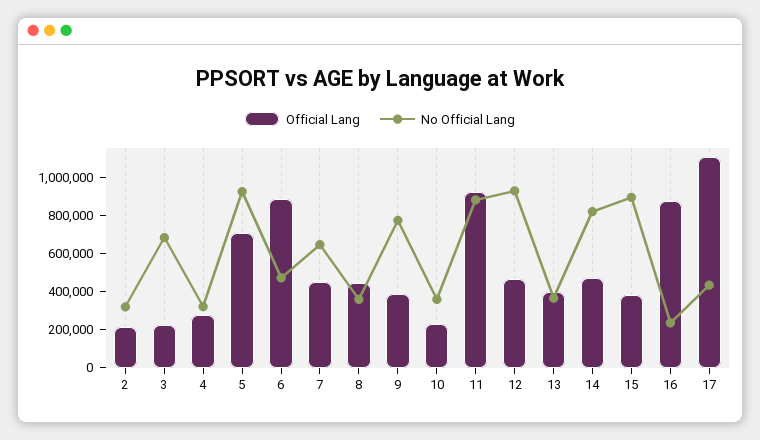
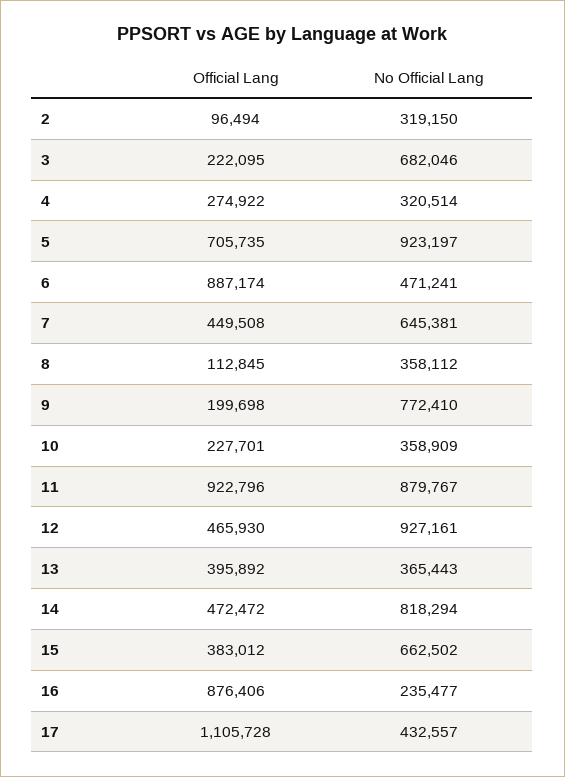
  {
    "Official Lang": {
-     "2": 200000,
+     "2": 96494,
      "3": 222095,
      "4": 274922,
      "5": 705735,
      "6": 887174,
      "7": 449508,
-     "8": 450000,
+     "8": 112845,
-     "9": 400000,
+     "9": 199698,
      "10": 227701,
      "11": 922796,
      "12": 465930,
      "13": 395892,
      "14": 472472,
      "15": 383012,
      "16": 876406,
      "17": 1105728
    },
    "No Official Lang": {
      "2": 319150,
      "3": 682046,
      "4": 320514,
      "5": 923197,
      "6": 471241,
      "7": 645381,
      "8": 358112,
      "9": 772410,
      "10": 358909,
      "11": 879767,
      "12": 927161,
      "13": 365443,
      "14": 818294,
-     "15": 900000,
+     "15": 662502,
      "16": 235477,
      "17": 432557
    }
  }

